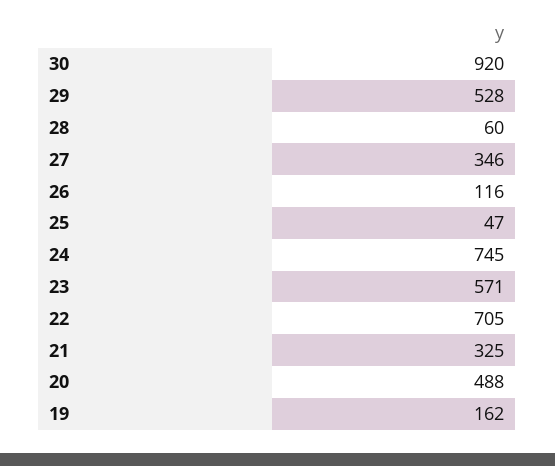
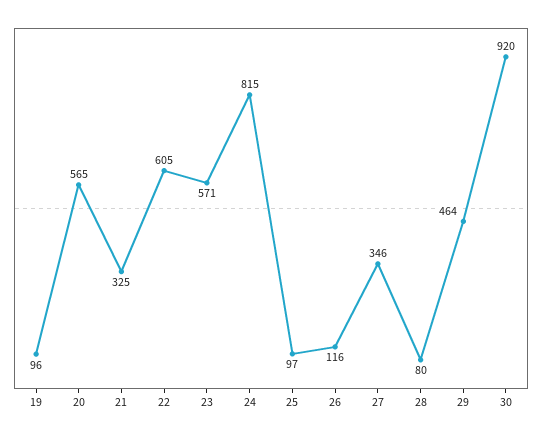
  {
    "30": 920,
-   "29": 528,
+   "29": 464,
-   "28": 60,
+   "28": 80,
    "27": 346,
    "26": 116,
-   "25": 47,
+   "25": 97,
-   "24": 745,
+   "24": 815,
    "23": 571,
-   "22": 705,
+   "22": 605,
    "21": 325,
-   "20": 488,
+   "20": 565,
-   "19": 162
+   "19": 96
  }

